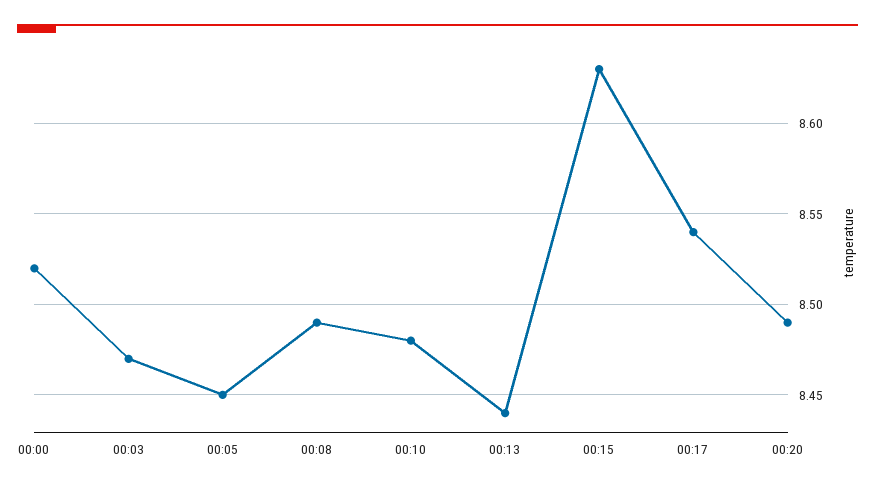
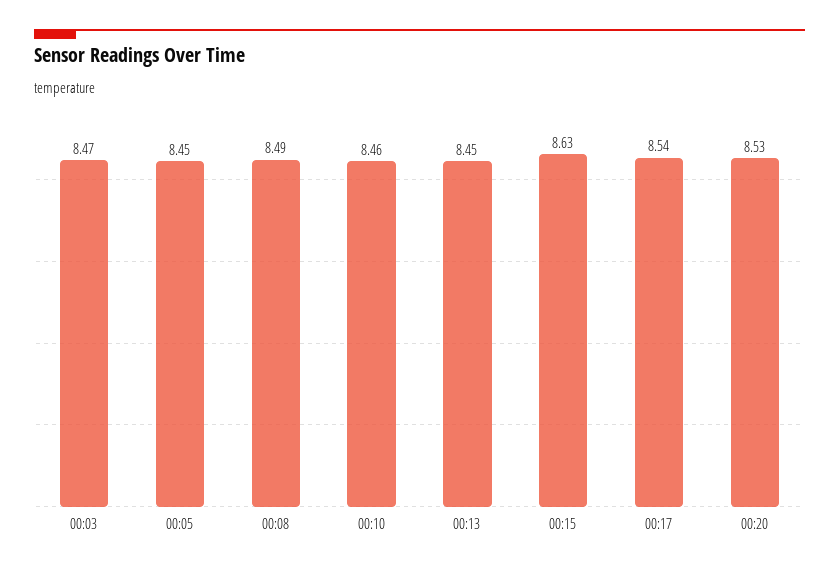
  {
-   "00:00": 8.52,
    "00:03": 8.47,
    "00:05": 8.45,
    "00:08": 8.49,
-   "00:10": 8.48,
+   "00:10": 8.46,
-   "00:13": 8.44,
+   "00:13": 8.45,
    "00:15": 8.63,
    "00:17": 8.54,
-   "00:20": 8.49
+   "00:20": 8.53
  }

